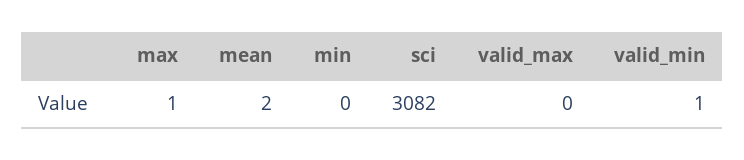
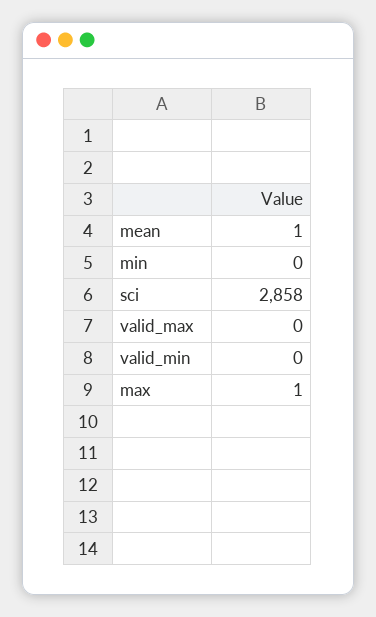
  {
    "max": 1,
-   "mean": 2,
+   "mean": 1,
    "min": 0,
-   "sci": 3082,
+   "sci": 2858,
    "valid_max": 0,
-   "valid_min": 1
+   "valid_min": 0
  }

